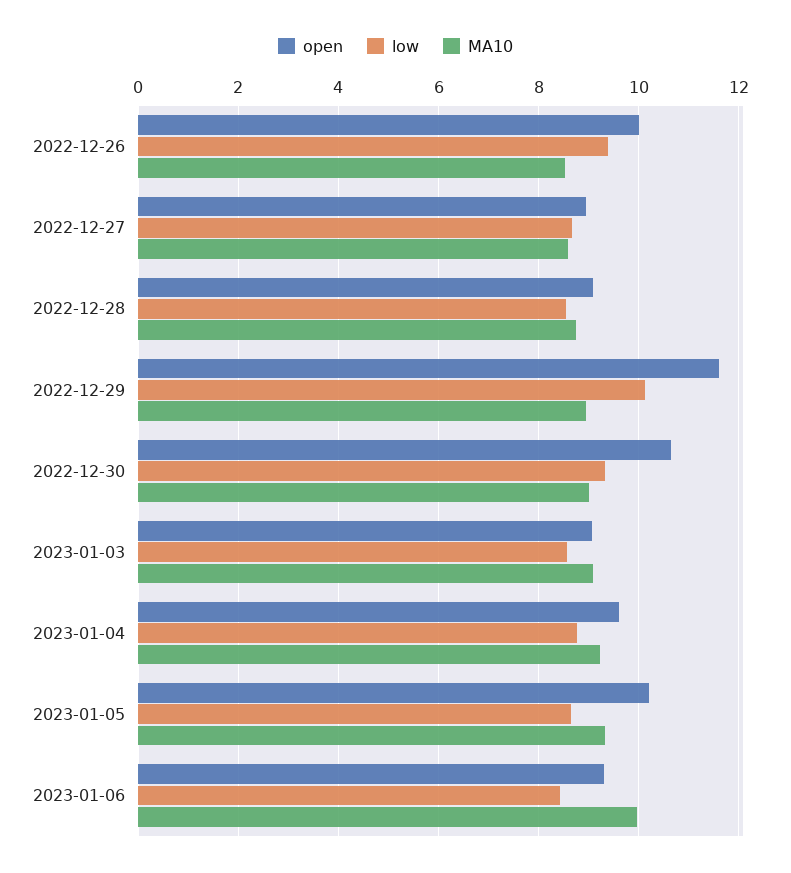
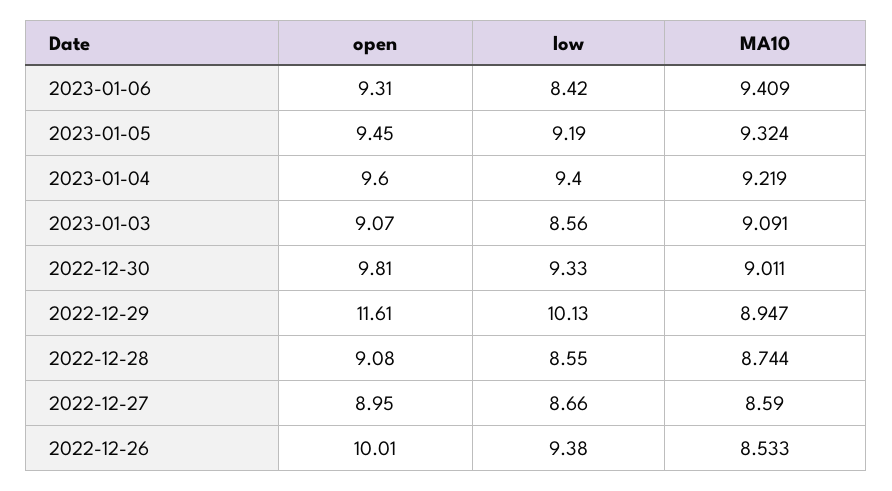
  {
    "open": {
      "2022-12-26": 10.01,
      "2022-12-27": 8.95,
      "2022-12-28": 9.08,
      "2022-12-29": 11.61,
-     "2022-12-30": 10.6,
+     "2022-12-30": 9.81,
      "2023-01-03": 9.07,
      "2023-01-04": 9.6,
-     "2023-01-05": 10.2,
+     "2023-01-05": 9.45,
      "2023-01-06": 9.31
    },
    "low": {
      "2022-12-26": 9.38,
      "2022-12-27": 8.66,
      "2022-12-28": 8.55,
      "2022-12-29": 10.13,
      "2022-12-30": 9.33,
      "2023-01-03": 8.56,
-     "2023-01-04": 8.8,
+     "2023-01-04": 9.4,
-     "2023-01-05": 8.6,
+     "2023-01-05": 9.19,
      "2023-01-06": 8.42
    },
    "MA10": {
      "2022-12-26": 8.533,
      "2022-12-27": 8.59,
      "2022-12-28": 8.744,
      "2022-12-29": 8.947,
      "2022-12-30": 9.011,
      "2023-01-03": 9.091,
      "2023-01-04": 9.219,
      "2023-01-05": 9.324,
-     "2023-01-06": 10
+     "2023-01-06": 9.409
    }
  }

